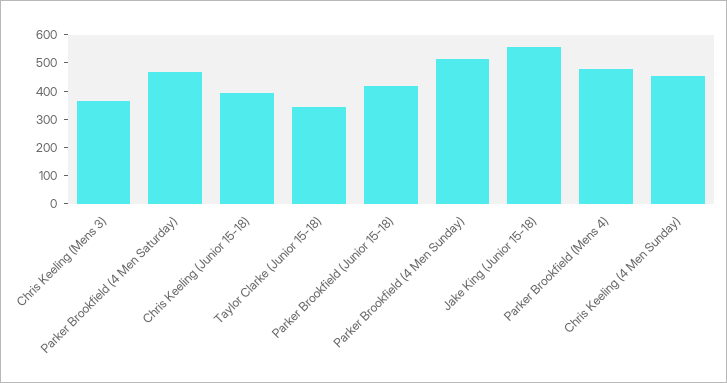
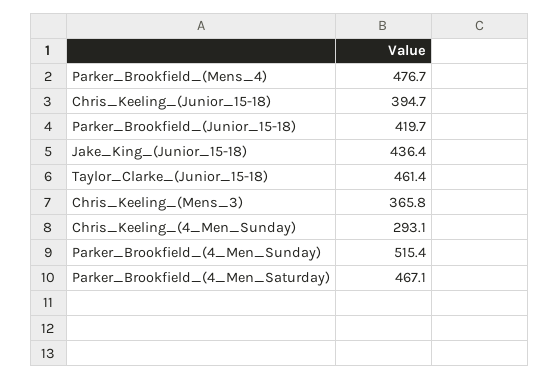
  {
    "Chris Keeling (Mens 3)": 365.8,
    "Parker Brookfield (4 Men Saturday)": 467.1,
    "Chris Keeling (Junior 15-18)": 394.7,
-   "Taylor Clarke (Junior 15-18)": 350,
+   "Taylor Clarke (Junior 15-18)": 461.4,
    "Parker Brookfield (Junior 15-18)": 419.7,
    "Parker Brookfield (4 Men Sunday)": 515.4,
-   "Jake King (Junior 15-18)": 550,
+   "Jake King (Junior 15-18)": 436.4,
    "Parker Brookfield (Mens 4)": 476.7,
-   "Chris Keeling (4 Men Sunday)": 450
+   "Chris Keeling (4 Men Sunday)": 293.1
  }

